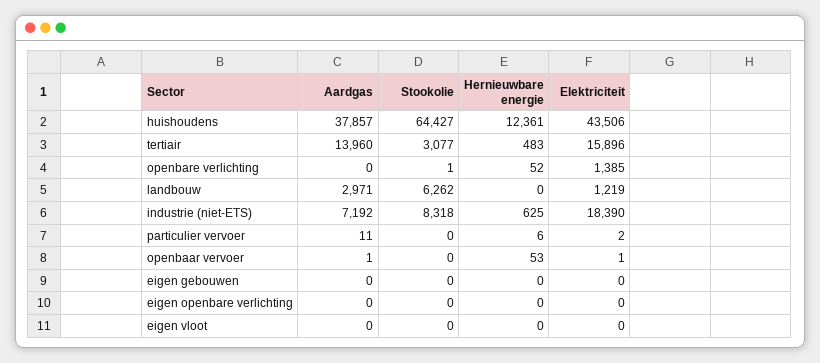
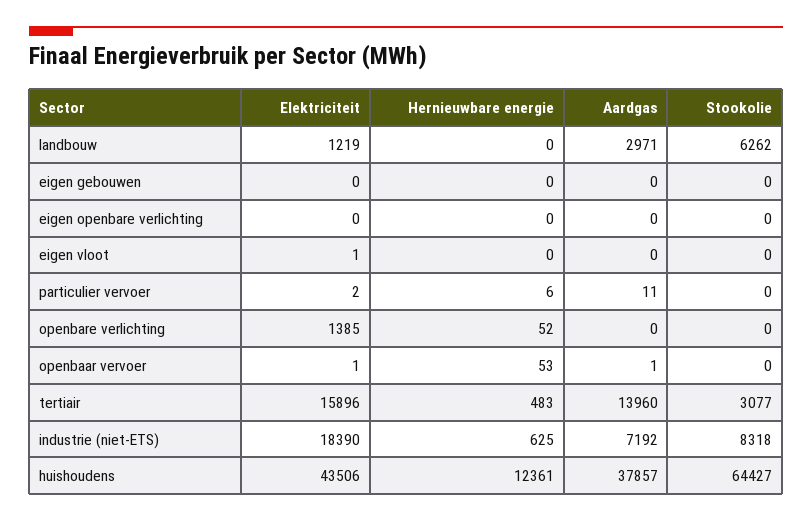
  {
    "Aardgas": {
      "huishoudens": 37857,
      "tertiair": 13960,
      "openbare verlichting": 0,
      "landbouw": 2971,
      "industrie (niet-ETS)": 7192,
      "particulier vervoer": 11,
      "openbaar vervoer": 1,
      "eigen gebouwen": 0,
      "eigen openbare verlichting": 0,
      "eigen vloot": 0
    },
    "Stookolie": {
      "huishoudens": 64427,
      "tertiair": 3077,
-     "openbare verlichting": 1,
+     "openbare verlichting": 0,
      "landbouw": 6262,
      "industrie (niet-ETS)": 8318,
      "particulier vervoer": 0,
      "openbaar vervoer": 0,
      "eigen gebouwen": 0,
      "eigen openbare verlichting": 0,
      "eigen vloot": 0
    },
    "Hernieuwbare energie": {
      "huishoudens": 12361,
      "tertiair": 483,
      "openbare verlichting": 52,
      "landbouw": 0,
      "industrie (niet-ETS)": 625,
      "particulier vervoer": 6,
      "openbaar vervoer": 53,
      "eigen gebouwen": 0,
      "eigen openbare verlichting": 0,
      "eigen vloot": 0
    },
    "Elektriciteit": {
      "huishoudens": 43506,
      "tertiair": 15896,
      "openbare verlichting": 1385,
      "landbouw": 1219,
      "industrie (niet-ETS)": 18390,
      "particulier vervoer": 2,
      "openbaar vervoer": 1,
      "eigen gebouwen": 0,
      "eigen openbare verlichting": 0,
-     "eigen vloot": 0
+     "eigen vloot": 1
    }
  }

